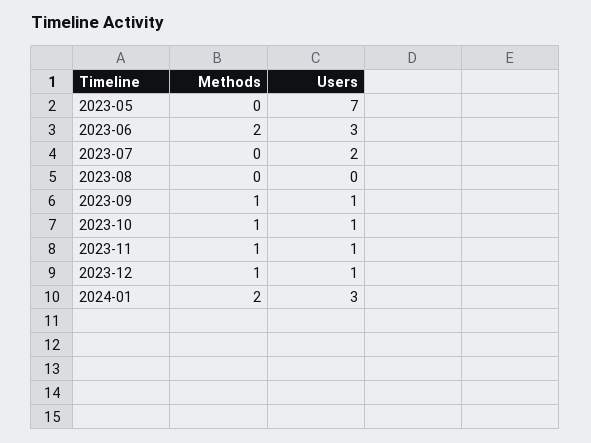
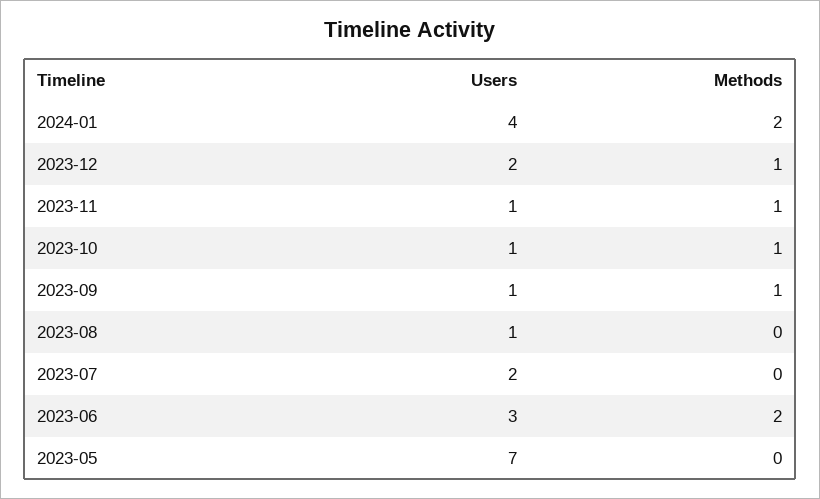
  {
    "Methods": {
      "2023-05": 0,
      "2023-06": 2,
      "2023-07": 0,
      "2023-08": 0,
      "2023-09": 1,
      "2023-10": 1,
      "2023-11": 1,
      "2023-12": 1,
      "2024-01": 2
    },
    "Users": {
      "2023-05": 7,
      "2023-06": 3,
      "2023-07": 2,
-     "2023-08": 0,
+     "2023-08": 1,
      "2023-09": 1,
      "2023-10": 1,
      "2023-11": 1,
-     "2023-12": 1,
+     "2023-12": 2,
-     "2024-01": 3
+     "2024-01": 4
    }
  }

